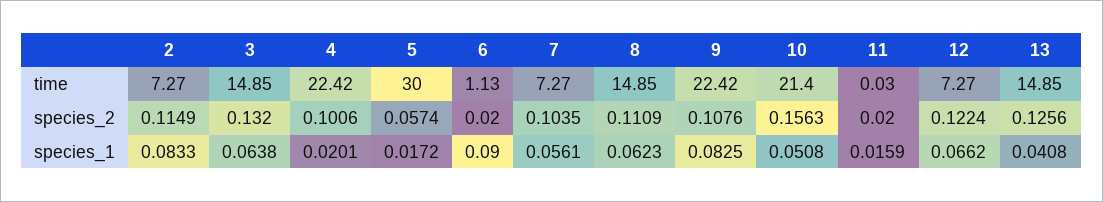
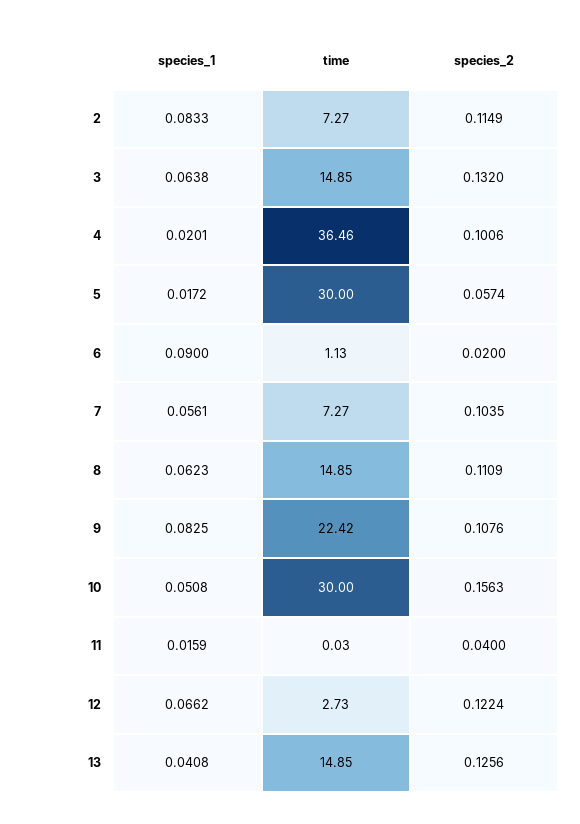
  {
    "2": {
      "time": 7.27,
      "species_2": 0.1149,
      "species_1": 0.0833
    },
    "3": {
      "time": 14.85,
      "species_2": 0.132,
      "species_1": 0.0638
    },
    "4": {
-     "time": 22.42,
+     "time": 36.46,
      "species_2": 0.1006,
      "species_1": 0.0201
    },
    "5": {
      "time": 30,
      "species_2": 0.0574,
      "species_1": 0.0172
    },
    "6": {
      "time": 1.13,
      "species_2": 0.02,
      "species_1": 0.09
    },
    "7": {
      "time": 7.27,
      "species_2": 0.1035,
      "species_1": 0.0561
    },
    "8": {
      "time": 14.85,
      "species_2": 0.1109,
      "species_1": 0.0623
    },
    "9": {
      "time": 22.42,
      "species_2": 0.1076,
      "species_1": 0.0825
    },
    "10": {
-     "time": 21.4,
+     "time": 30,
      "species_2": 0.1563,
      "species_1": 0.0508
    },
    "11": {
      "time": 0.03,
-     "species_2": 0.02,
+     "species_2": 0.04,
      "species_1": 0.0159
    },
    "12": {
-     "time": 7.27,
+     "time": 2.73,
      "species_2": 0.1224,
      "species_1": 0.0662
    },
    "13": {
      "time": 14.85,
      "species_2": 0.1256,
      "species_1": 0.0408
    }
  }

